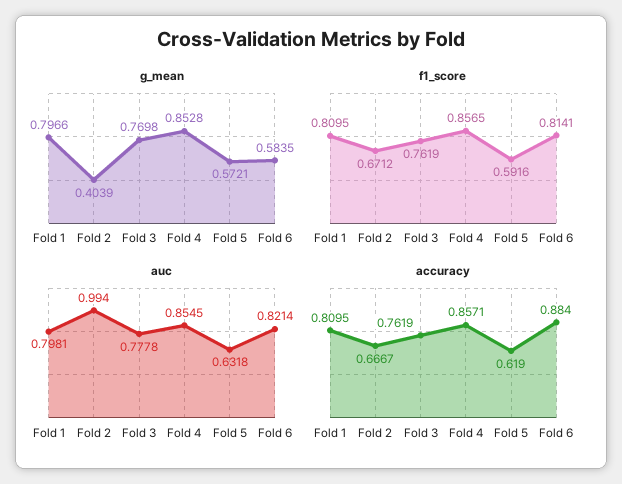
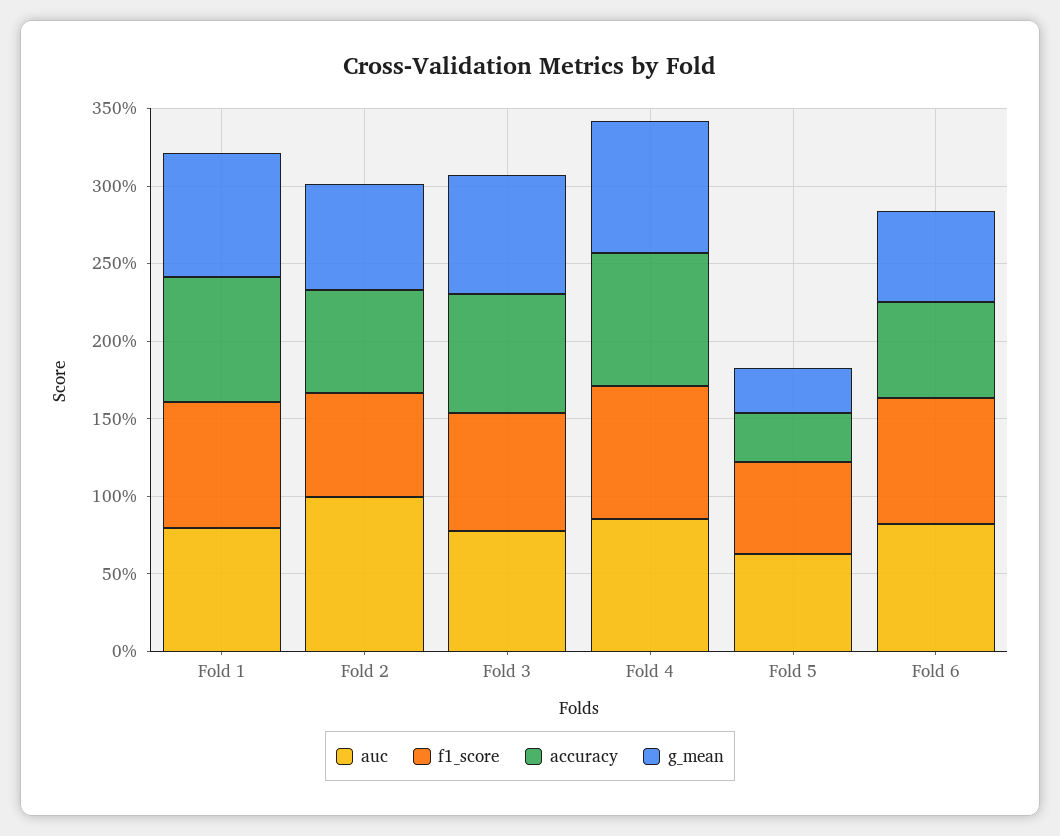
  {
    "g_mean": {
      "Fold 1": 0.7966,
-     "Fold 2": 0.4039,
+     "Fold 2": 0.7,
      "Fold 3": 0.7698,
      "Fold 4": 0.8528,
-     "Fold 5": 0.5721,
+     "Fold 5": 0.3,
      "Fold 6": 0.5835
    },
    "f1_score": {
      "Fold 1": 0.8095,
      "Fold 2": 0.6712,
      "Fold 3": 0.7619,
      "Fold 4": 0.8565,
      "Fold 5": 0.5916,
      "Fold 6": 0.8141
    },
    "auc": {
      "Fold 1": 0.7981,
      "Fold 2": 0.994,
      "Fold 3": 0.7778,
      "Fold 4": 0.8545,
      "Fold 5": 0.6318,
      "Fold 6": 0.8214
    },
    "accuracy": {
      "Fold 1": 0.8095,
      "Fold 2": 0.6667,
      "Fold 3": 0.7619,
      "Fold 4": 0.8571,
-     "Fold 5": 0.619,
+     "Fold 5": 0.3,
-     "Fold 6": 0.884
+     "Fold 6": 0.6
    }
  }

